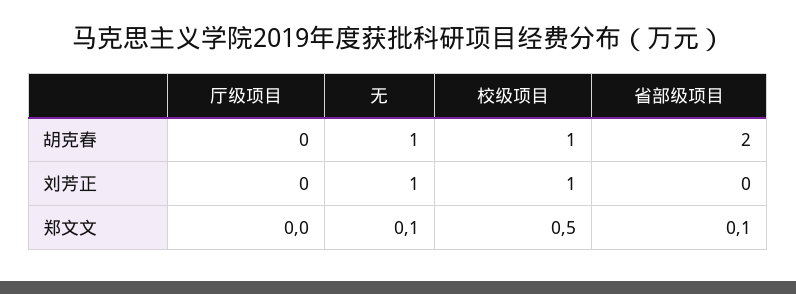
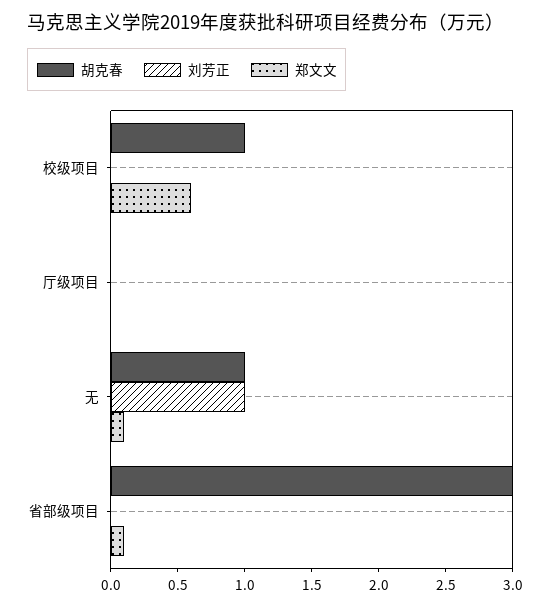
  {
    "胡克春": {
      "厅级项目": 0,
      "无": 1,
      "校级项目": 1,
-     "省部级项目": 2
+     "省部级项目": 3
    },
    "刘芳正": {
      "厅级项目": 0,
      "无": 1,
-     "校级项目": 1,
+     "校级项目": 0,
      "省部级项目": 0
    },
    "郑文文": {
      "厅级项目": 0,
      "无": 0.1,
-     "校级项目": 0.5,
+     "校级项目": 0.6,
      "省部级项目": 0.1
    }
  }

